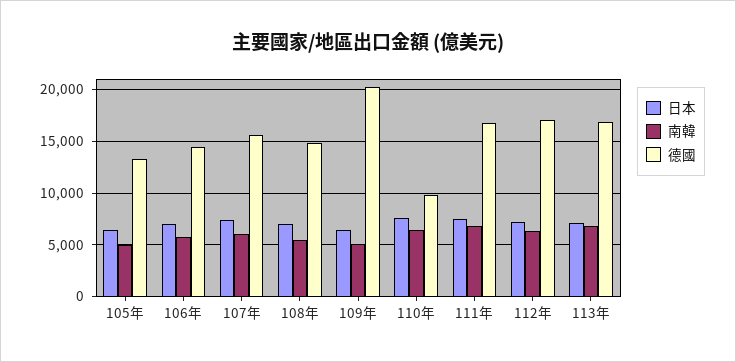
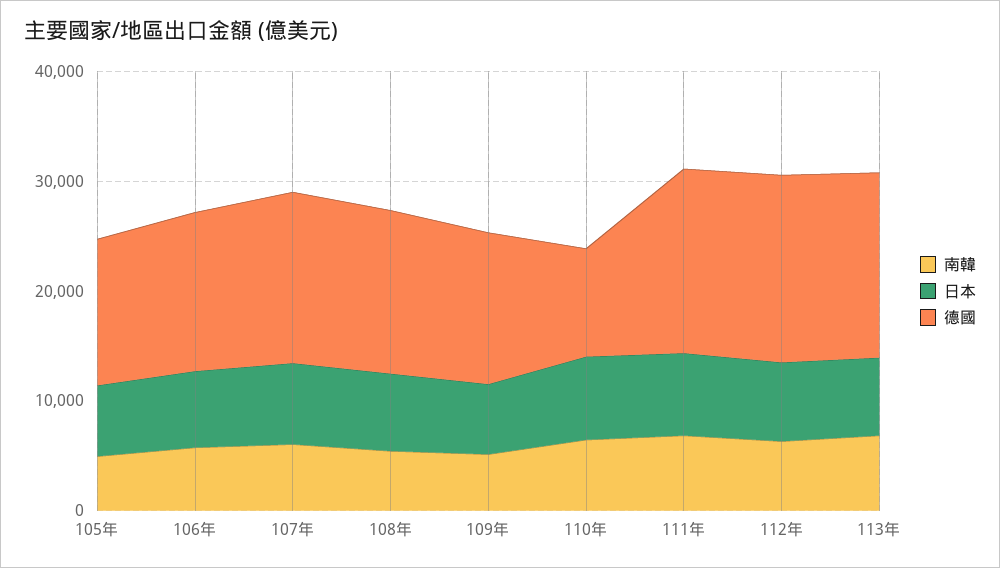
  {
    "日本": {
      "105年": 6000,
      "106年": 7000,
      "107年": 7000,
      "108年": 7000,
      "109年": 6000,
      "110年": 8000,
      "111年": 8000,
      "112年": 7000,
      "113年": 7000
    },
    "南韓": {
      "105年": 5000,
      "106年": 6000,
      "107年": 6000,
      "108年": 5000,
      "109年": 5000,
      "110年": 6000,
      "111年": 7000,
      "112年": 6000,
      "113年": 7000
    },
    "德國": {
      "105年": 13000,
      "106年": 14000,
      "107年": 16000,
      "108年": 15000,
-     "109年": 20000,
+     "109年": 14000,
      "110年": 10000,
      "111年": 17000,
      "112年": 17000,
      "113年": 17000
    }
  }

